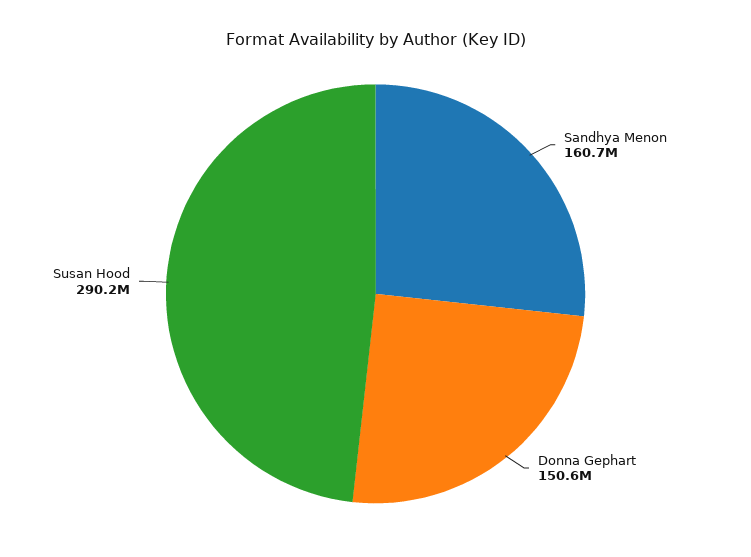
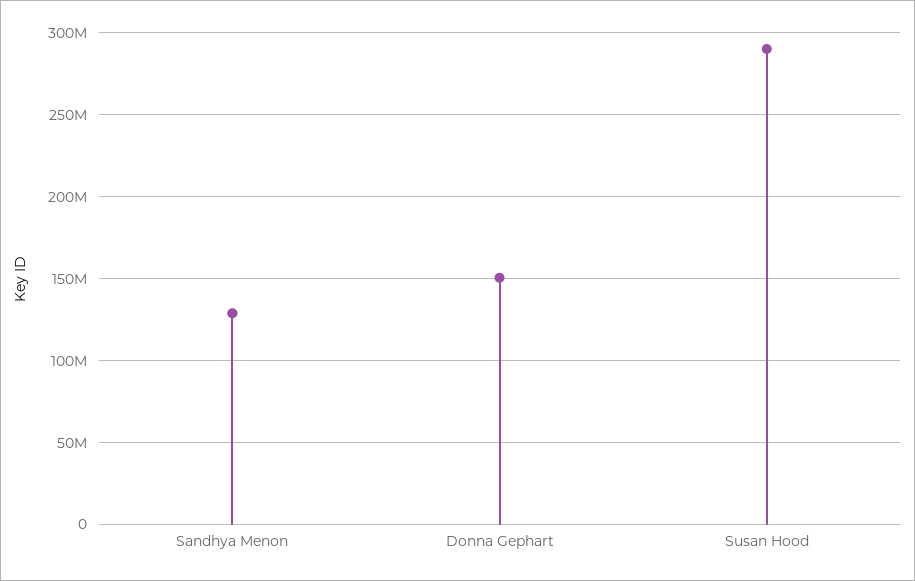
  {
-   "Sandhya Menon": 160700000,
+   "Sandhya Menon": 130000000,
    "Donna Gephart": 150600000,
    "Susan Hood": 290200000
  }

